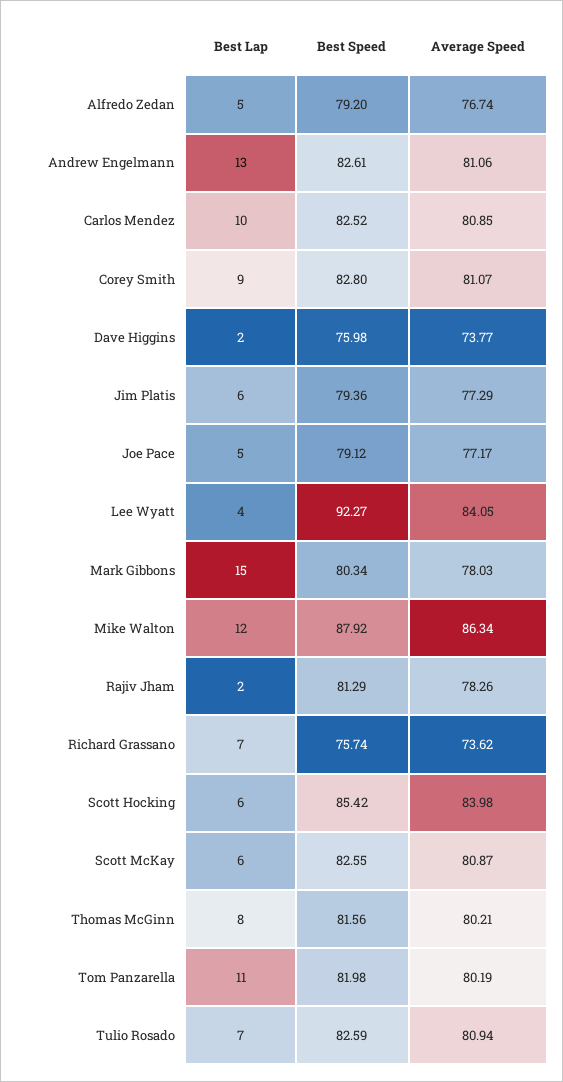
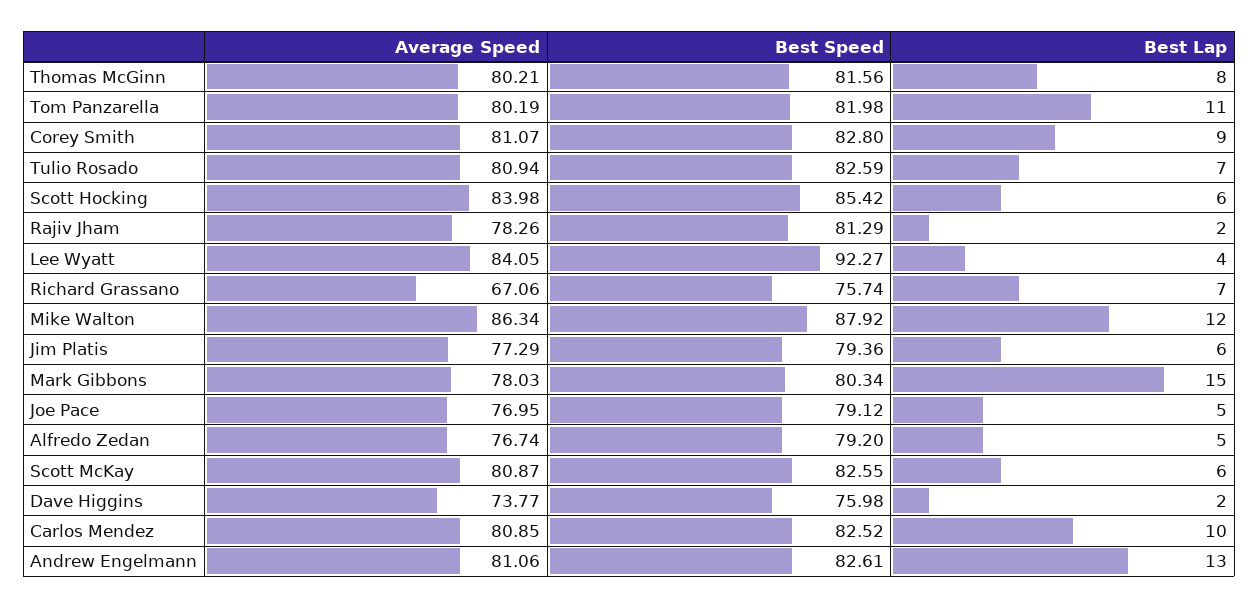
  {
    "Best Lap": {
      "Alfredo Zedan": 5,
      "Andrew Engelmann": 13,
      "Carlos Mendez": 10,
      "Corey Smith": 9,
      "Dave Higgins": 2,
      "Jim Platis": 6,
      "Joe Pace": 5,
      "Lee Wyatt": 4,
      "Mark Gibbons": 15,
      "Mike Walton": 12,
      "Rajiv Jham": 2,
      "Richard Grassano": 7,
      "Scott Hocking": 6,
      "Scott McKay": 6,
      "Thomas McGinn": 8,
      "Tom Panzarella": 11,
      "Tulio Rosado": 7
    },
    "Best Speed": {
      "Alfredo Zedan": 79.2,
      "Andrew Engelmann": 82.61,
      "Carlos Mendez": 82.52,
      "Corey Smith": 82.8,
      "Dave Higgins": 75.98,
      "Jim Platis": 79.36,
      "Joe Pace": 79.12,
      "Lee Wyatt": 92.27,
      "Mark Gibbons": 80.34,
      "Mike Walton": 87.92,
      "Rajiv Jham": 81.29,
      "Richard Grassano": 75.74,
      "Scott Hocking": 85.42,
      "Scott McKay": 82.55,
      "Thomas McGinn": 81.56,
      "Tom Panzarella": 81.98,
      "Tulio Rosado": 82.59
    },
    "Average Speed": {
      "Alfredo Zedan": 76.74,
      "Andrew Engelmann": 81.06,
      "Carlos Mendez": 80.85,
      "Corey Smith": 81.07,
      "Dave Higgins": 73.77,
      "Jim Platis": 77.29,
-     "Joe Pace": 77.17,
+     "Joe Pace": 76.95,
      "Lee Wyatt": 84.05,
      "Mark Gibbons": 78.03,
      "Mike Walton": 86.34,
      "Rajiv Jham": 78.26,
-     "Richard Grassano": 73.62,
+     "Richard Grassano": 67.06,
      "Scott Hocking": 83.98,
      "Scott McKay": 80.87,
      "Thomas McGinn": 80.21,
      "Tom Panzarella": 80.19,
      "Tulio Rosado": 80.94
    }
  }

